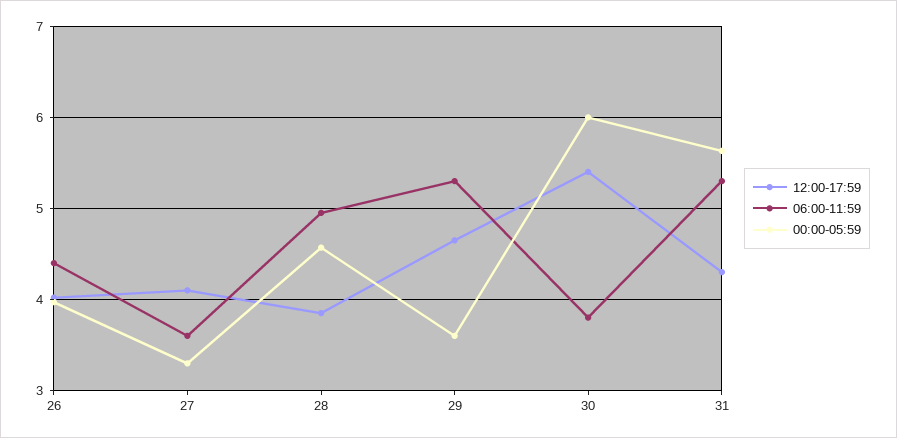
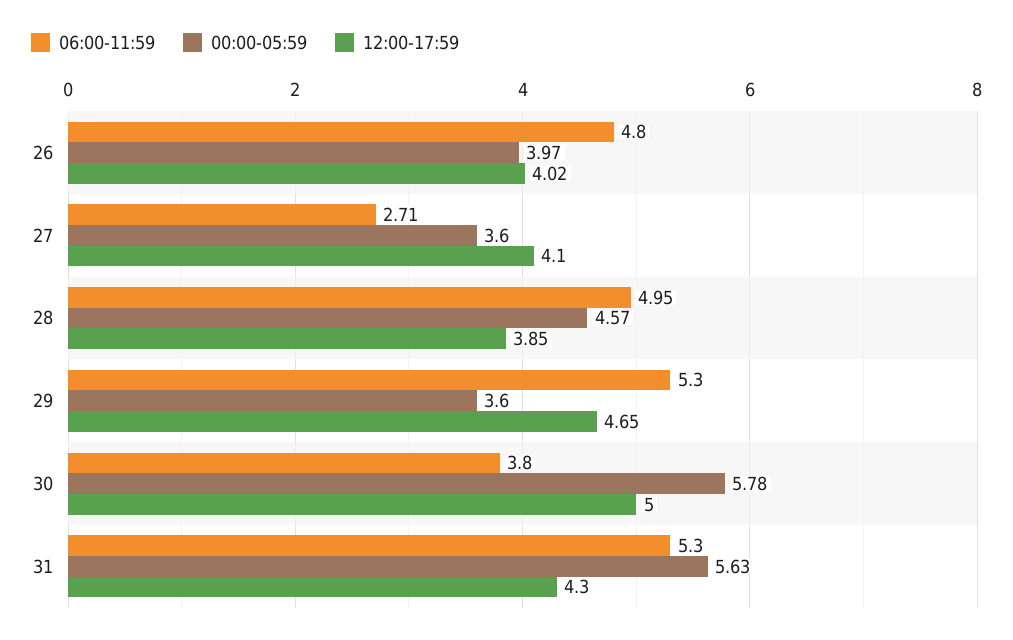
  {
    "12:00-17:59": {
      "26": 4.02,
      "27": 4.1,
      "28": 3.85,
      "29": 4.65,
-     "30": 5.4,
+     "30": 5,
      "31": 4.3
    },
    "06:00-11:59": {
-     "26": 4.4,
+     "26": 4.8,
-     "27": 3.6,
+     "27": 2.71,
      "28": 4.95,
      "29": 5.3,
      "30": 3.8,
      "31": 5.3
    },
    "00:00-05:59": {
      "26": 3.97,
-     "27": 3.3,
+     "27": 3.6,
      "28": 4.57,
      "29": 3.6,
-     "30": 6,
+     "30": 5.78,
      "31": 5.63
    }
  }

